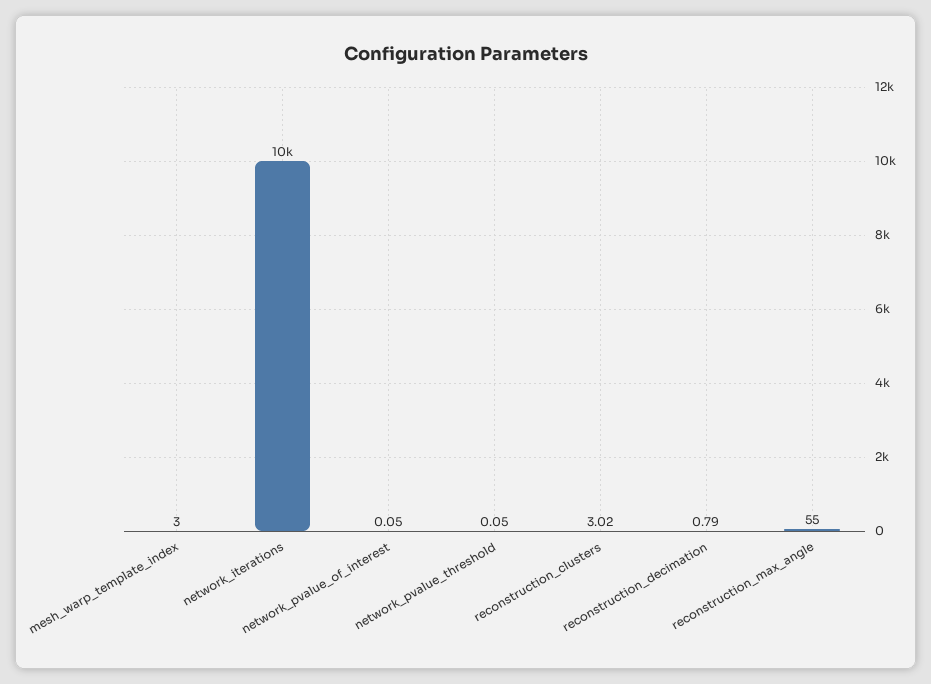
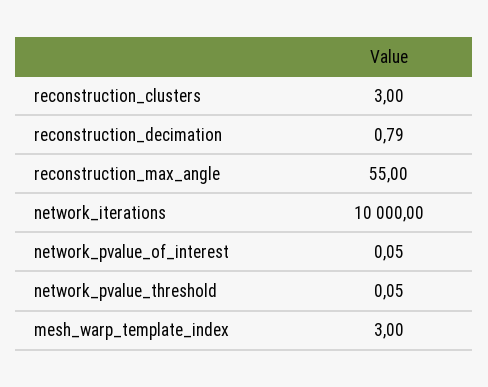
  {
    "mesh_warp_template_index": 3,
    "network_iterations": 10000,
    "network_pvalue_of_interest": 0.05,
    "network_pvalue_threshold": 0.05,
-   "reconstruction_clusters": 3.02,
+   "reconstruction_clusters": 3,
    "reconstruction_decimation": 0.79,
    "reconstruction_max_angle": 55
  }

